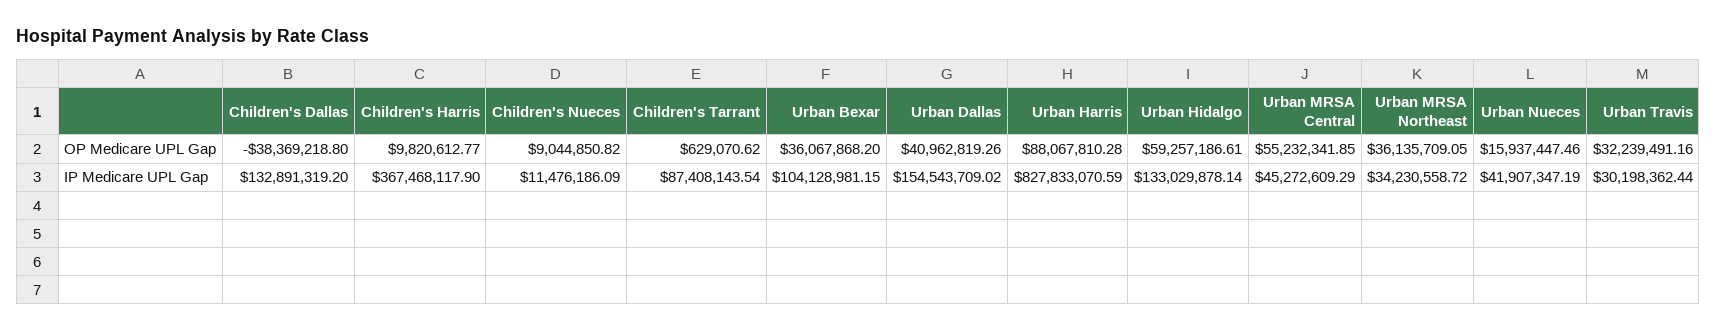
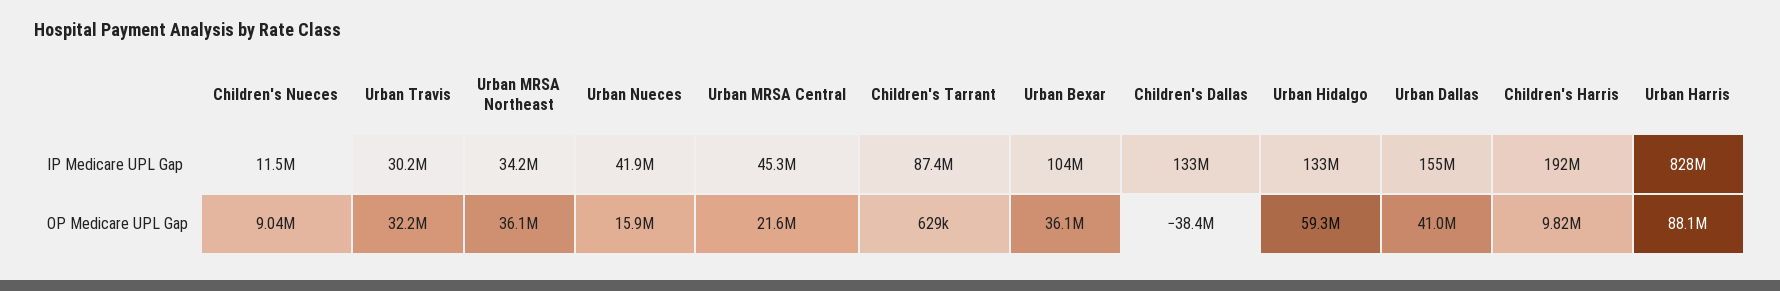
  {
    "Children's Dallas": {
      "OP Medicare UPL Gap": -38369218.8,
      "IP Medicare UPL Gap": 132891319.2
    },
    "Children's Harris": {
      "OP Medicare UPL Gap": 9820612.77,
-     "IP Medicare UPL Gap": 367468117.9
+     "IP Medicare UPL Gap": 192000000
    },
    "Children's Nueces": {
      "OP Medicare UPL Gap": 9044850.82,
      "IP Medicare UPL Gap": 11476186.09
    },
    "Children's Tarrant": {
      "OP Medicare UPL Gap": 629070.62,
      "IP Medicare UPL Gap": 87408143.54
    },
    "Urban Bexar": {
      "OP Medicare UPL Gap": 36067868.2,
      "IP Medicare UPL Gap": 104128981.15
    },
    "Urban Dallas": {
      "OP Medicare UPL Gap": 40962819.26,
      "IP Medicare UPL Gap": 154543709.02
    },
    "Urban Harris": {
      "OP Medicare UPL Gap": 88067810.28,
      "IP Medicare UPL Gap": 827833070.59
    },
    "Urban Hidalgo": {
      "OP Medicare UPL Gap": 59257186.61,
      "IP Medicare UPL Gap": 133029878.14
    },
    "Urban MRSA Central": {
-     "OP Medicare UPL Gap": 55232341.85,
+     "OP Medicare UPL Gap": 21600000,
      "IP Medicare UPL Gap": 45272609.29
    },
    "Urban MRSA Northeast": {
      "OP Medicare UPL Gap": 36135709.05,
      "IP Medicare UPL Gap": 34230558.72
    },
    "Urban Nueces": {
      "OP Medicare UPL Gap": 15937447.46,
      "IP Medicare UPL Gap": 41907347.19
    },
    "Urban Travis": {
      "OP Medicare UPL Gap": 32239491.16,
      "IP Medicare UPL Gap": 30198362.44
    }
  }

